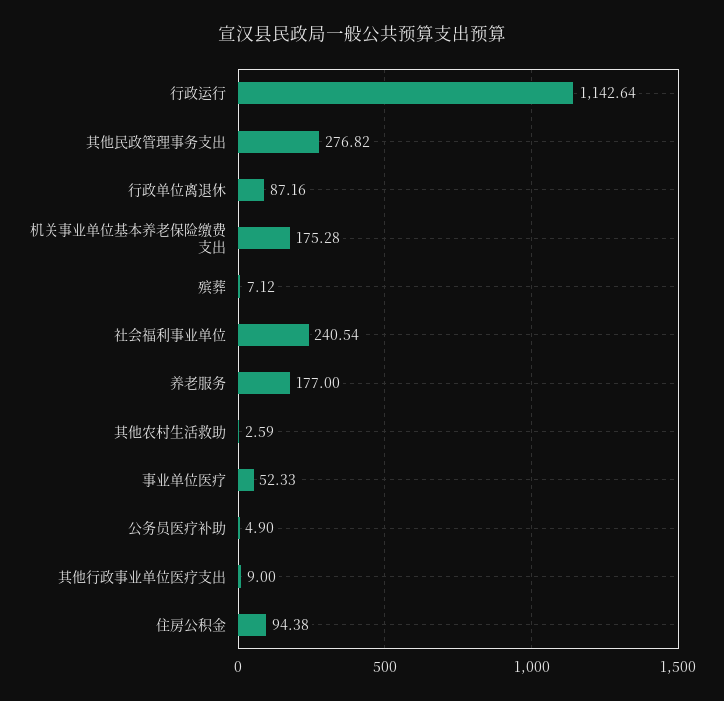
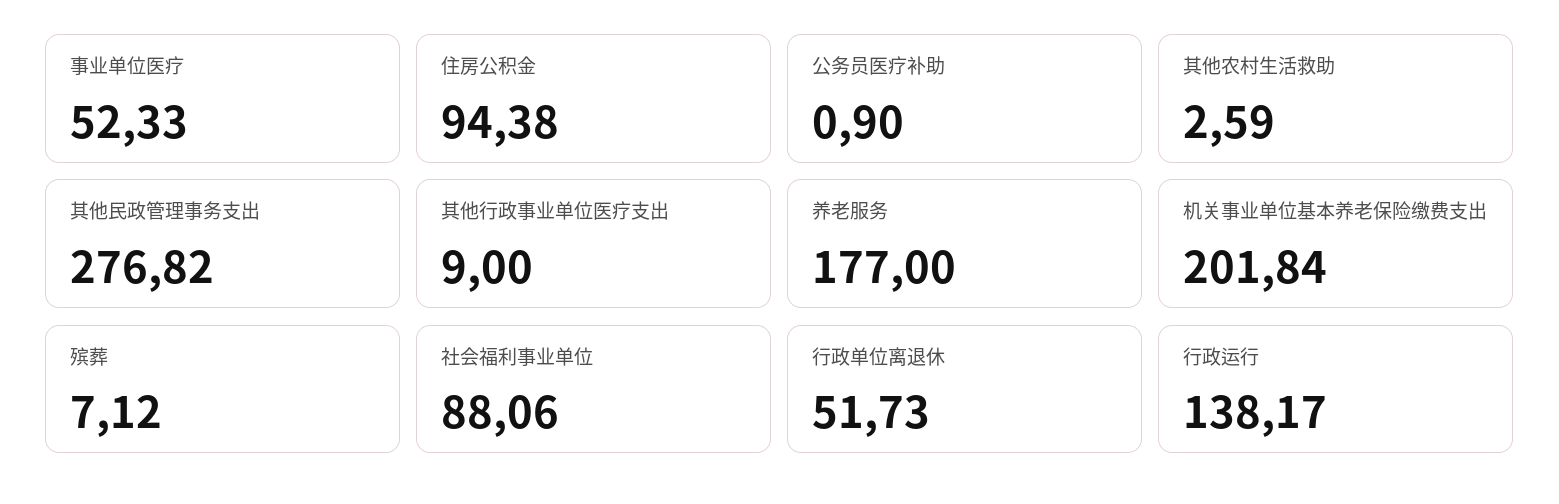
  {
-   "行政运行": 1142.64,
+   "行政运行": 138.17,
    "其他民政管理事务支出": 276.82,
-   "行政单位离退休": 87.16,
+   "行政单位离退休": 51.73,
-   "机关事业单位基本养老保险缴费支出": 175.28,
+   "机关事业单位基本养老保险缴费支出": 201.84,
    "殡葬": 7.12,
-   "社会福利事业单位": 240.54,
+   "社会福利事业单位": 88.06,
    "养老服务": 177,
    "其他农村生活救助": 2.59,
    "事业单位医疗": 52.33,
-   "公务员医疗补助": 4.9,
+   "公务员医疗补助": 0.9,
    "其他行政事业单位医疗支出": 9,
    "住房公积金": 94.38
  }

